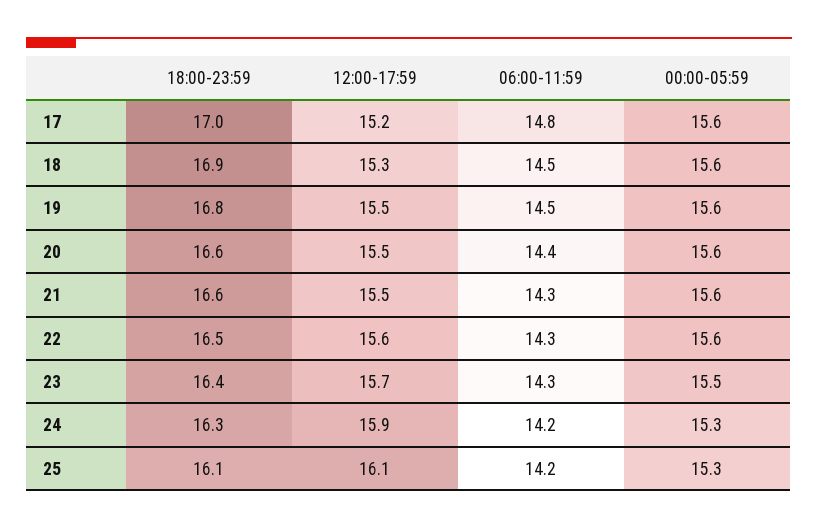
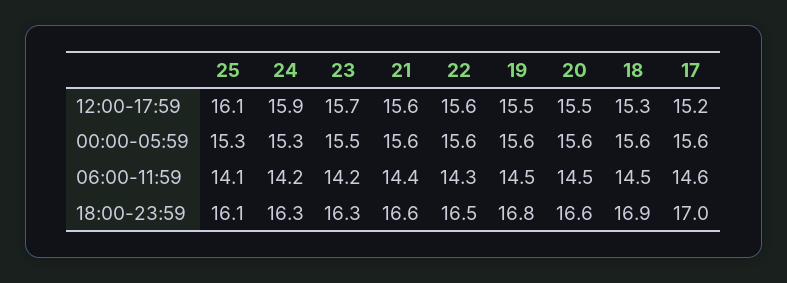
  {
    "18:00-23:59": {
      "17": 17,
      "18": 16.9,
      "19": 16.8,
      "20": 16.6,
      "21": 16.6,
      "22": 16.5,
-     "23": 16.4,
+     "23": 16.3,
      "24": 16.3,
      "25": 16.1
    },
    "12:00-17:59": {
      "17": 15.2,
      "18": 15.3,
      "19": 15.5,
      "20": 15.5,
-     "21": 15.5,
+     "21": 15.6,
      "22": 15.6,
      "23": 15.7,
      "24": 15.9,
      "25": 16.1
    },
    "06:00-11:59": {
-     "17": 14.8,
+     "17": 14.6,
      "18": 14.5,
      "19": 14.5,
-     "20": 14.4,
+     "20": 14.5,
-     "21": 14.3,
+     "21": 14.4,
      "22": 14.3,
-     "23": 14.3,
+     "23": 14.2,
      "24": 14.2,
-     "25": 14.2
+     "25": 14.1
    },
    "00:00-05:59": {
      "17": 15.6,
      "18": 15.6,
      "19": 15.6,
      "20": 15.6,
      "21": 15.6,
      "22": 15.6,
      "23": 15.5,
      "24": 15.3,
      "25": 15.3
    }
  }

